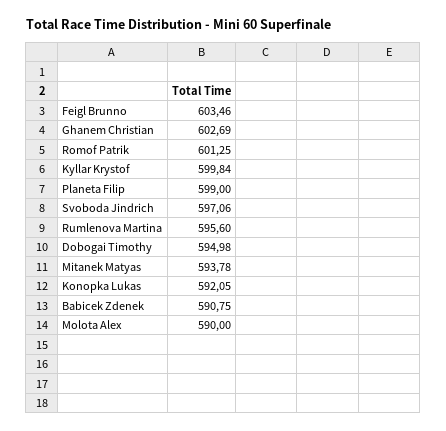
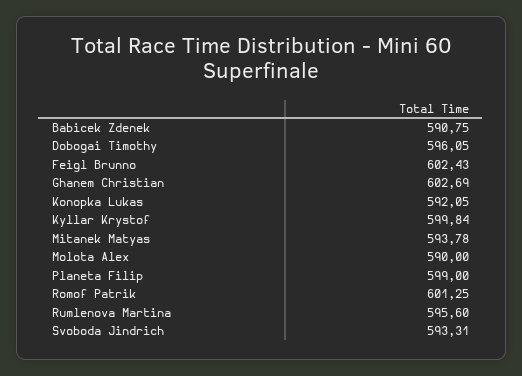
  {
-   "Feigl Brunno": 603.46,
+   "Feigl Brunno": 602.43,
    "Ghanem Christian": 602.69,
    "Romof Patrik": 601.25,
    "Kyllar Krystof": 599.84,
    "Planeta Filip": 599,
-   "Svoboda Jindrich": 597.06,
+   "Svoboda Jindrich": 593.31,
    "Rumlenova Martina": 595.6,
-   "Dobogai Timothy": 594.98,
+   "Dobogai Timothy": 596.05,
    "Mitanek Matyas": 593.78,
    "Konopka Lukas": 592.05,
    "Babicek Zdenek": 590.75,
    "Molota Alex": 590
  }

